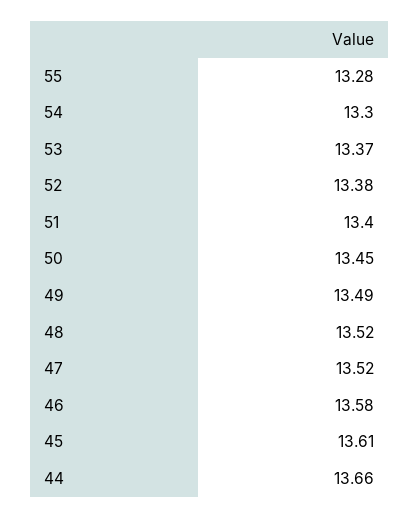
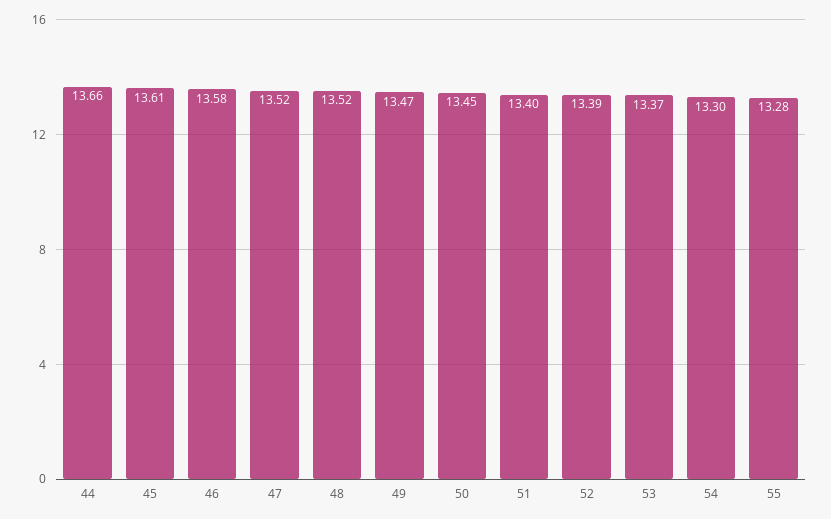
  {
    "55": 13.28,
    "54": 13.3,
    "53": 13.37,
-   "52": 13.38,
+   "52": 13.39,
    "51": 13.4,
    "50": 13.45,
-   "49": 13.49,
+   "49": 13.47,
    "48": 13.52,
    "47": 13.52,
    "46": 13.58,
    "45": 13.61,
    "44": 13.66
  }

